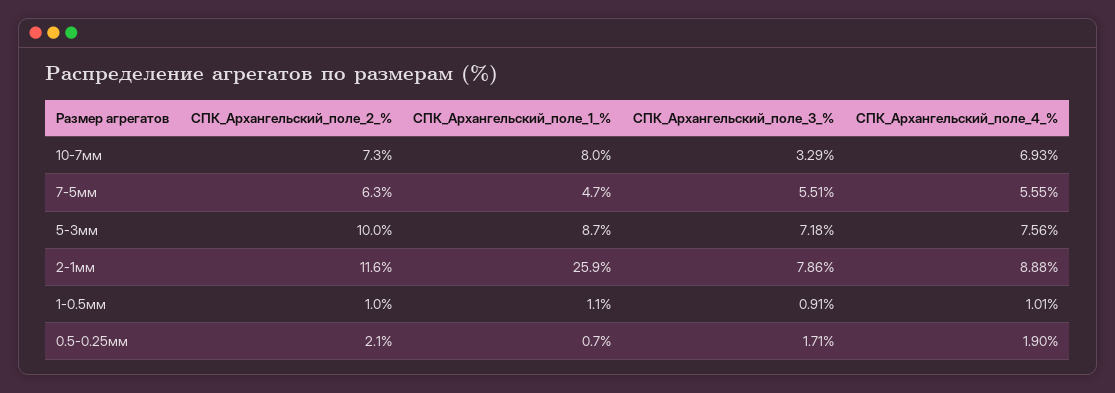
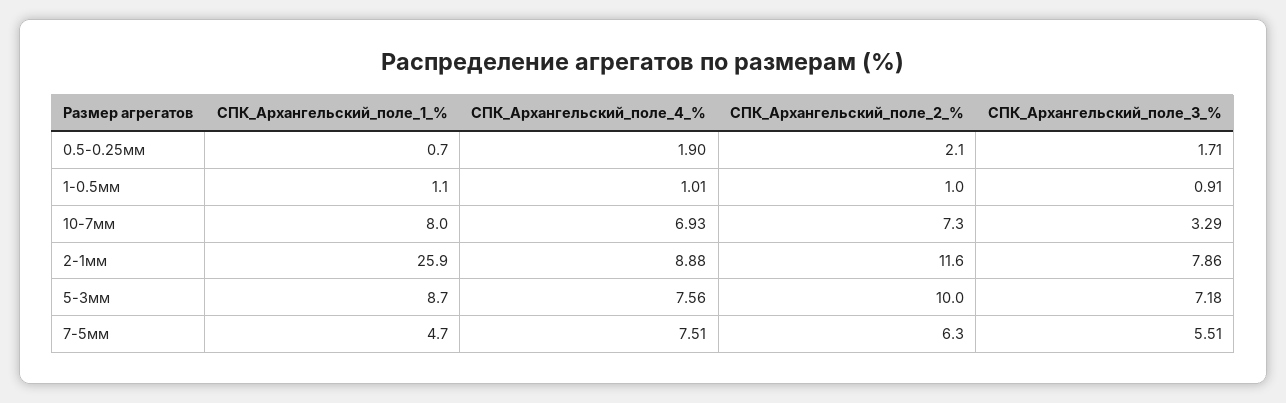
  {
    "СПК_Архангельский_поле_2_%": {
      "10-7мм": 7.3,
      "7-5мм": 6.3,
      "5-3мм": 10,
      "2-1мм": 11.6,
      "1-0.5мм": 1,
      "0.5-0.25мм": 2.1
    },
    "СПК_Архангельский_поле_1_%": {
      "10-7мм": 8,
      "7-5мм": 4.7,
      "5-3мм": 8.7,
      "2-1мм": 25.9,
      "1-0.5мм": 1.1,
      "0.5-0.25мм": 0.7
    },
    "СПК_Архангельский_поле_3_%": {
      "10-7мм": 3.29,
      "7-5мм": 5.51,
      "5-3мм": 7.18,
      "2-1мм": 7.86,
      "1-0.5мм": 0.91,
      "0.5-0.25мм": 1.71
    },
    "СПК_Архангельский_поле_4_%": {
      "10-7мм": 6.93,
-     "7-5мм": 5.55,
+     "7-5мм": 7.51,
      "5-3мм": 7.56,
      "2-1мм": 8.88,
      "1-0.5мм": 1.01,
      "0.5-0.25мм": 1.9
    }
  }

